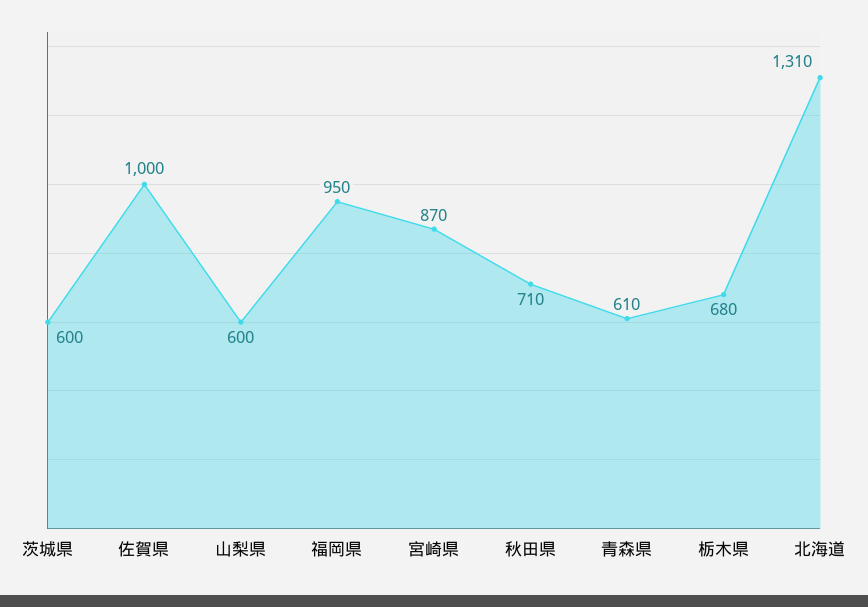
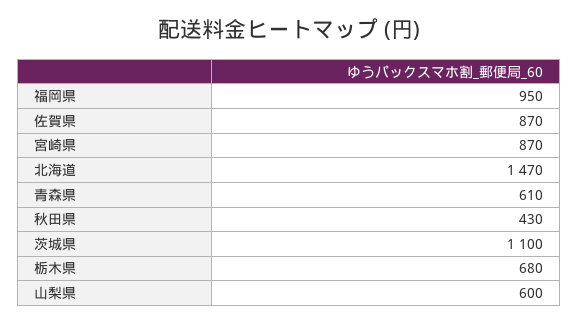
  {
-   "茨城県": 600,
+   "茨城県": 1100,
-   "佐賀県": 1000,
+   "佐賀県": 870,
    "山梨県": 600,
    "福岡県": 950,
    "宮崎県": 870,
-   "秋田県": 710,
+   "秋田県": 430,
    "青森県": 610,
    "栃木県": 680,
-   "北海道": 1310
+   "北海道": 1470
  }

